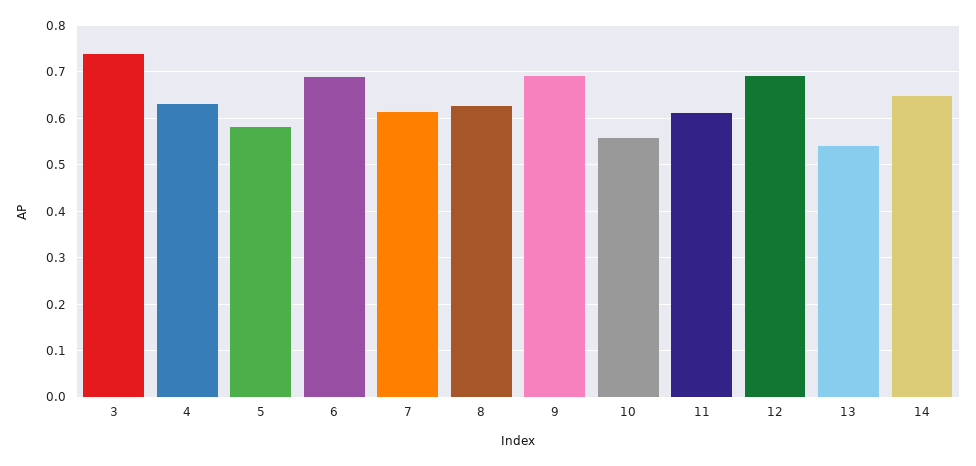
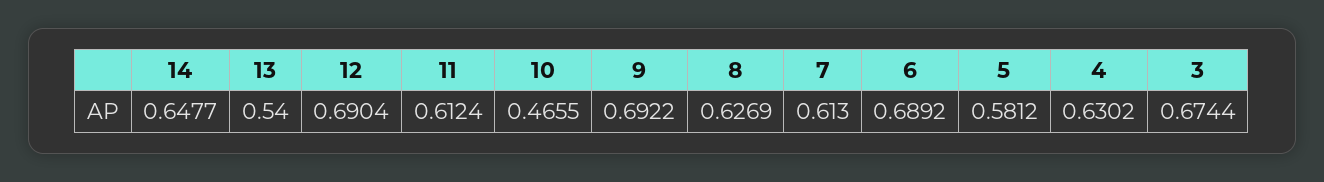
  {
-   "3": 0.74,
+   "3": 0.6744,
    "4": 0.6302,
    "5": 0.5812,
    "6": 0.6892,
    "7": 0.613,
    "8": 0.6269,
    "9": 0.6922,
-   "10": 0.56,
+   "10": 0.4655,
    "11": 0.6124,
    "12": 0.6904,
    "13": 0.54,
    "14": 0.6477
  }

